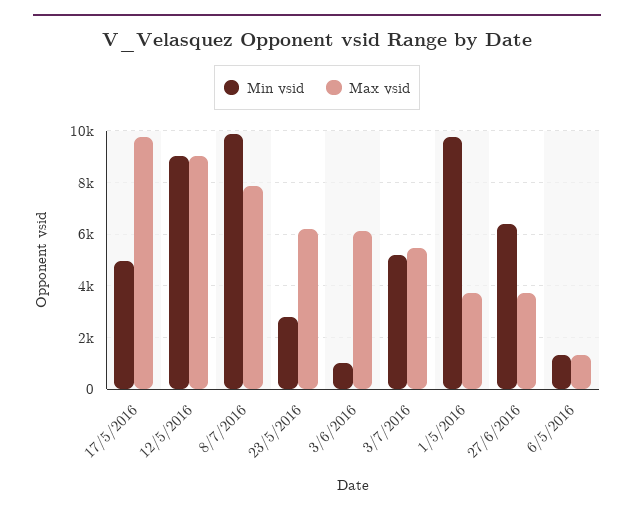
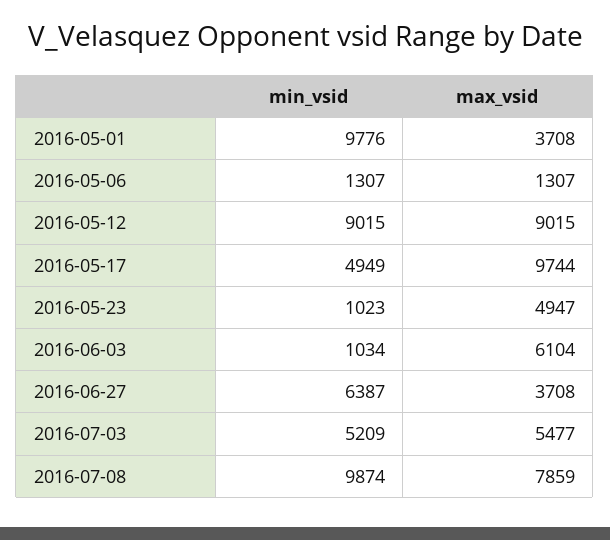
  {
    "Min vsid": {
      "17/5/2016": 4949,
      "12/5/2016": 9015,
      "8/7/2016": 9874,
-     "23/5/2016": 2750,
+     "23/5/2016": 1023,
      "3/6/2016": 1034,
      "3/7/2016": 5209,
      "1/5/2016": 9776,
      "27/6/2016": 6387,
      "6/5/2016": 1307
    },
    "Max vsid": {
      "17/5/2016": 9744,
      "12/5/2016": 9015,
      "8/7/2016": 7859,
-     "23/5/2016": 6250,
+     "23/5/2016": 4947,
      "3/6/2016": 6104,
      "3/7/2016": 5477,
      "1/5/2016": 3708,
      "27/6/2016": 3708,
      "6/5/2016": 1307
    }
  }

